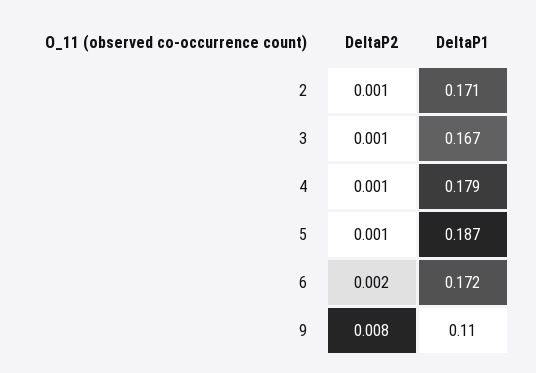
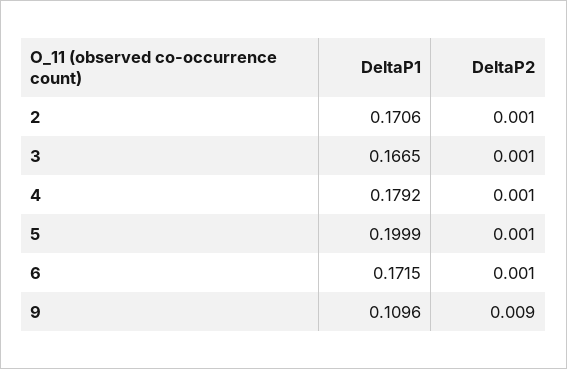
  {
    "DeltaP2": {
      "2": 0.001,
      "3": 0.001,
      "4": 0.001,
      "5": 0.001,
-     "6": 0.002,
+     "6": 0.001,
-     "9": 0.008
+     "9": 0.009
    },
    "DeltaP1": {
      "2": 0.1706,
      "3": 0.1665,
      "4": 0.1792,
-     "5": 0.187,
+     "5": 0.1999,
      "6": 0.1715,
      "9": 0.1096
    }
  }

